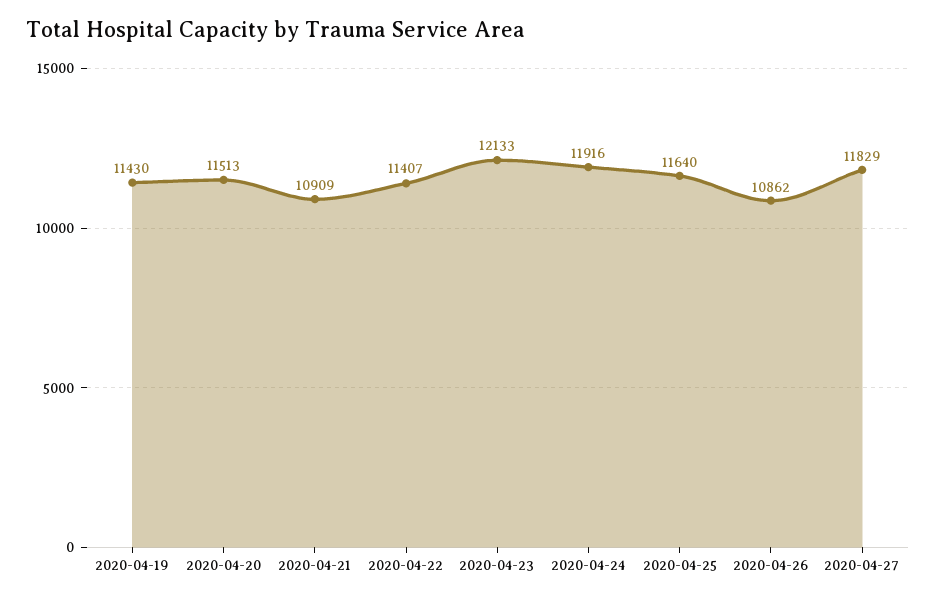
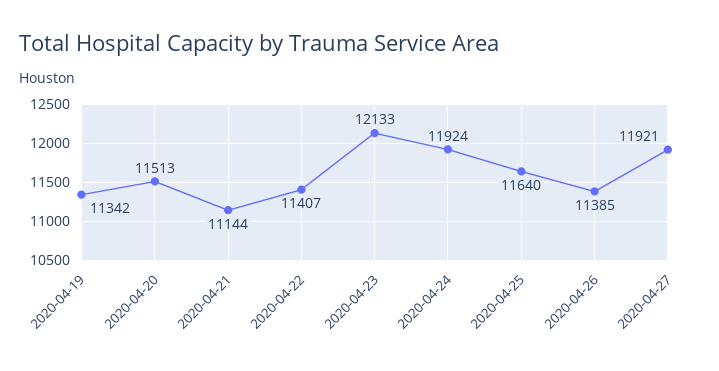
  {
-   "2020-04-19": 11430,
+   "2020-04-19": 11342,
    "2020-04-20": 11513,
-   "2020-04-21": 10909,
+   "2020-04-21": 11144,
    "2020-04-22": 11407,
    "2020-04-23": 12133,
-   "2020-04-24": 11916,
+   "2020-04-24": 11924,
    "2020-04-25": 11640,
-   "2020-04-26": 10862,
+   "2020-04-26": 11385,
-   "2020-04-27": 11829
+   "2020-04-27": 11921
  }

